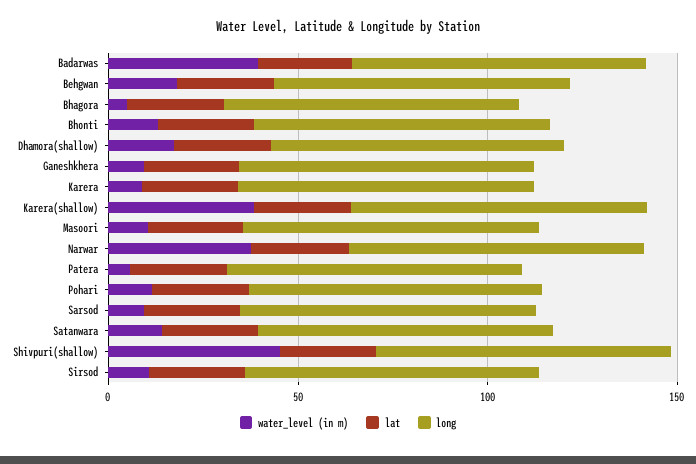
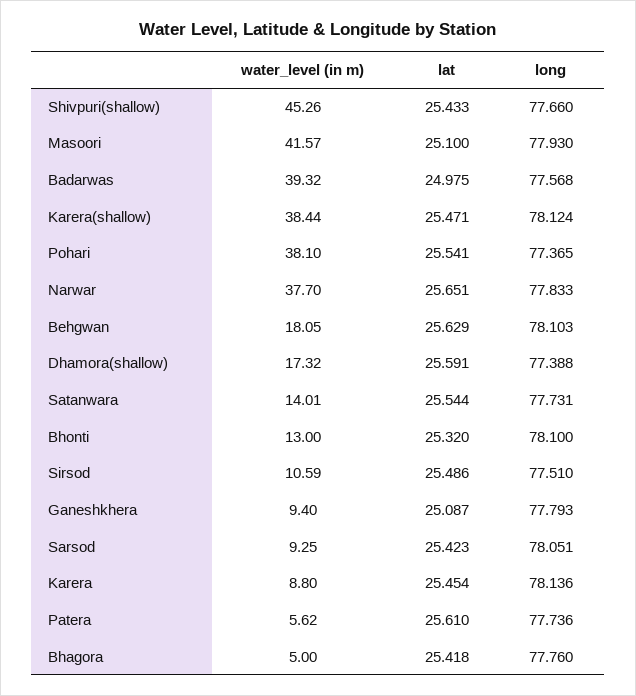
  {
    "water_level (in m)": {
      "Badarwas": 39.32,
      "Behgwan": 18.05,
      "Bhagora": 5,
      "Bhonti": 13,
      "Dhamora(shallow)": 17.32,
      "Ganeshkhera": 9.4,
      "Karera": 8.8,
      "Karera(shallow)": 38.44,
-     "Masoori": 10,
+     "Masoori": 41.57,
      "Narwar": 37.7,
      "Patera": 5.62,
-     "Pohari": 10,
+     "Pohari": 38.1,
      "Sarsod": 9.25,
      "Satanwara": 14.01,
      "Shivpuri(shallow)": 45.26,
      "Sirsod": 10.59
    },
    "lat": {
      "Badarwas": 24.975,
      "Behgwan": 25.629,
      "Bhagora": 25.418,
      "Bhonti": 25.32,
      "Dhamora(shallow)": 25.591,
      "Ganeshkhera": 25.087,
      "Karera": 25.454,
      "Karera(shallow)": 25.471,
      "Masoori": 25.1,
      "Narwar": 25.651,
      "Patera": 25.61,
      "Pohari": 25.541,
      "Sarsod": 25.423,
      "Satanwara": 25.544,
      "Shivpuri(shallow)": 25.433,
      "Sirsod": 25.486
    },
    "long": {
      "Badarwas": 77.568,
      "Behgwan": 78.103,
      "Bhagora": 77.76,
      "Bhonti": 78.1,
      "Dhamora(shallow)": 77.388,
      "Ganeshkhera": 77.793,
      "Karera": 78.136,
      "Karera(shallow)": 78.124,
      "Masoori": 77.93,
      "Narwar": 77.833,
      "Patera": 77.736,
      "Pohari": 77.365,
      "Sarsod": 78.051,
      "Satanwara": 77.731,
      "Shivpuri(shallow)": 77.66,
      "Sirsod": 77.51
    }
  }

